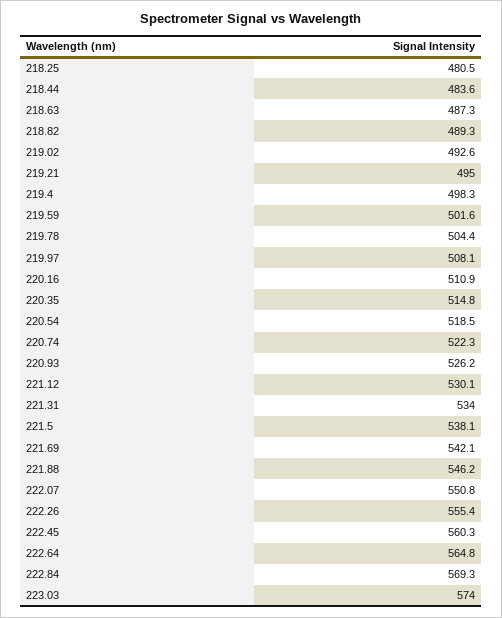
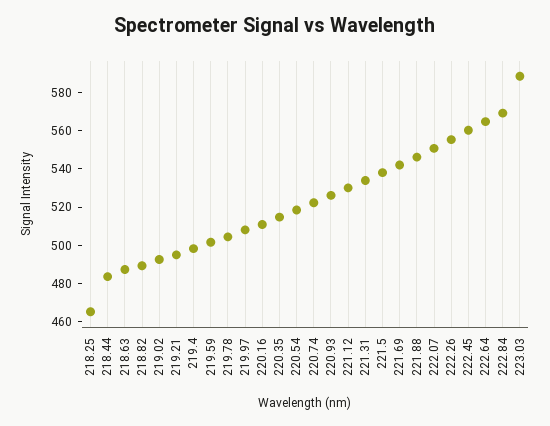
  {
-   "218.25": 480.5,
+   "218.25": 465,
    "218.44": 483.6,
    "218.63": 487.3,
    "218.82": 489.3,
    "219.02": 492.6,
    "219.21": 495,
    "219.4": 498.3,
    "219.59": 501.6,
    "219.78": 504.4,
    "219.97": 508.1,
    "220.16": 510.9,
    "220.35": 514.8,
    "220.54": 518.5,
    "220.74": 522.3,
    "220.93": 526.2,
    "221.12": 530.1,
    "221.31": 534,
    "221.5": 538.1,
    "221.69": 542.1,
    "221.88": 546.2,
    "222.07": 550.8,
    "222.26": 555.4,
    "222.45": 560.3,
    "222.64": 564.8,
    "222.84": 569.3,
-   "223.03": 574
+   "223.03": 590
  }

